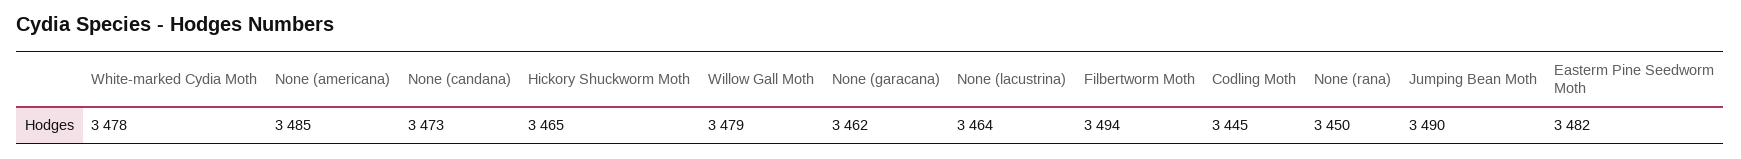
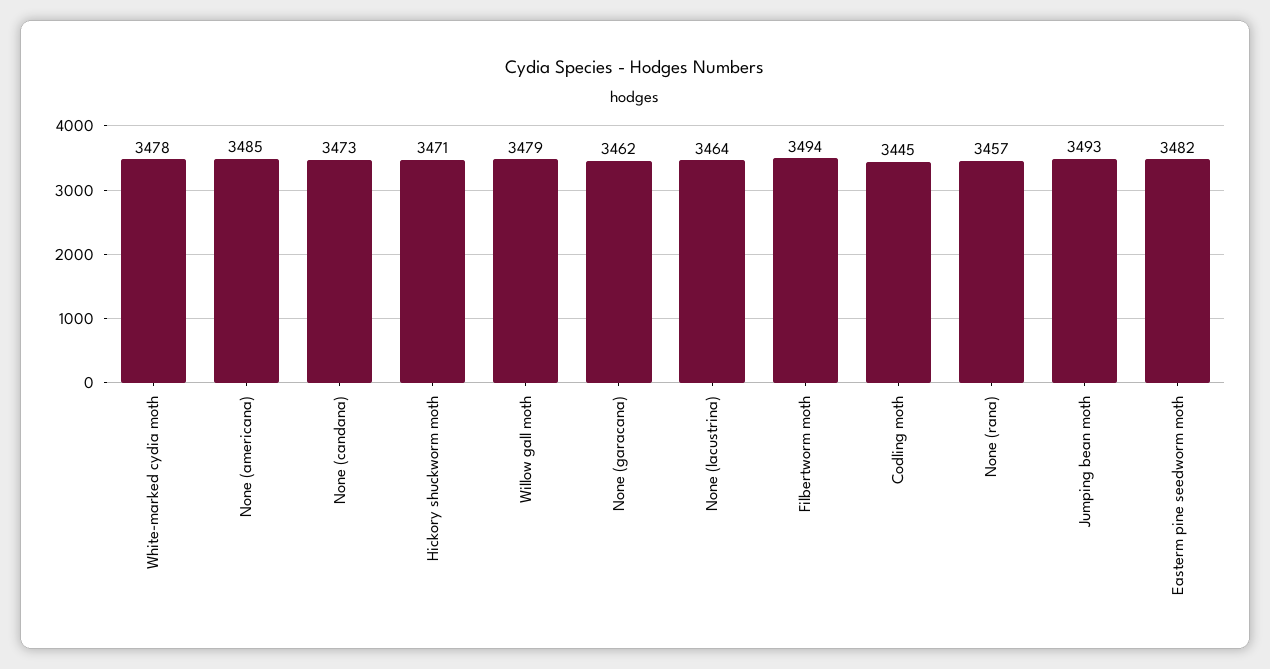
  {
    "White-marked Cydia Moth": 3478,
    "None (americana)": 3485,
    "None (candana)": 3473,
-   "Hickory Shuckworm Moth": 3465,
+   "Hickory Shuckworm Moth": 3471,
    "Willow Gall Moth": 3479,
    "None (garacana)": 3462,
    "None (lacustrina)": 3464,
    "Filbertworm Moth": 3494,
    "Codling Moth": 3445,
-   "None (rana)": 3450,
+   "None (rana)": 3457,
-   "Jumping Bean Moth": 3490,
+   "Jumping Bean Moth": 3493,
    "Easterm Pine Seedworm Moth": 3482
  }

